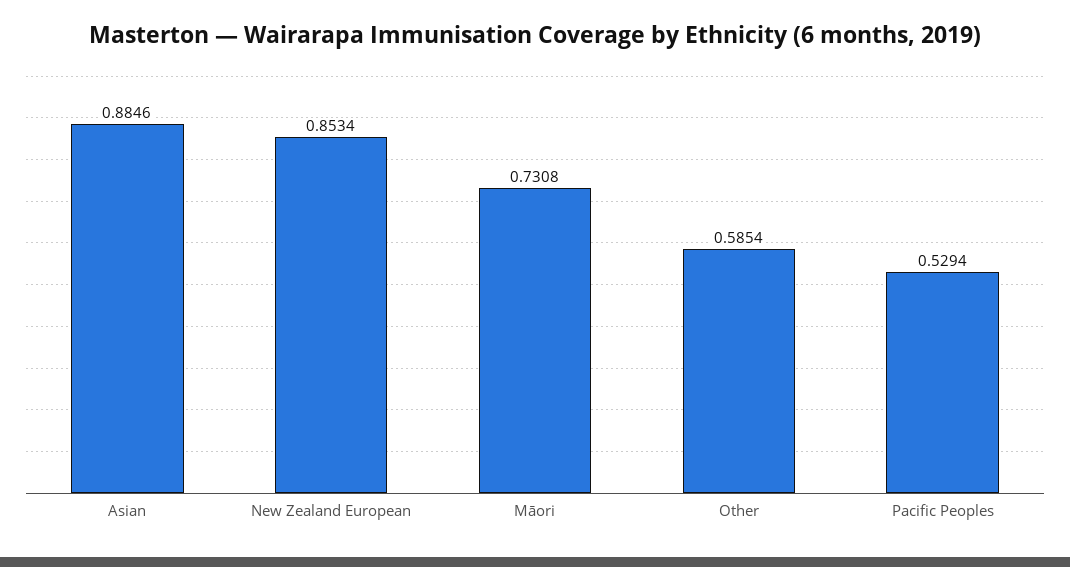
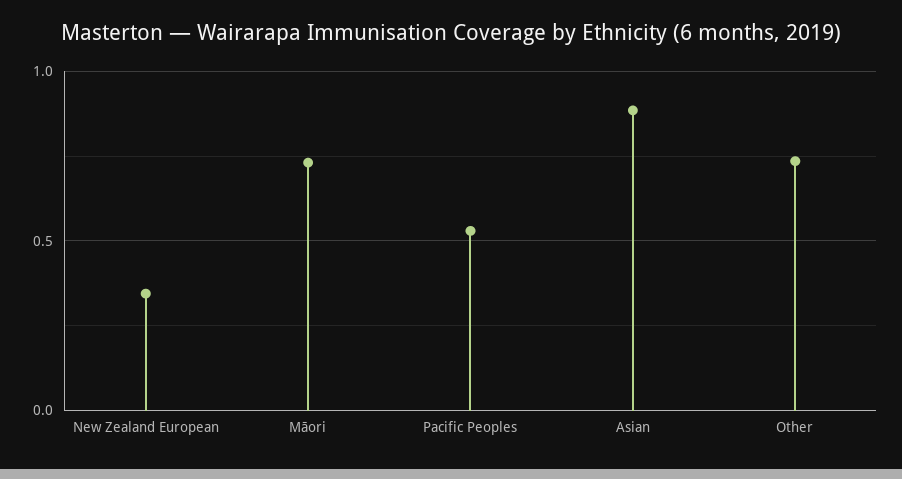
  {
    "Asian": 0.8846,
-   "New Zealand European": 0.8534,
+   "New Zealand European": 0.35,
    "Māori": 0.7308,
-   "Other": 0.5854,
+   "Other": 0.75,
    "Pacific Peoples": 0.5294
  }

